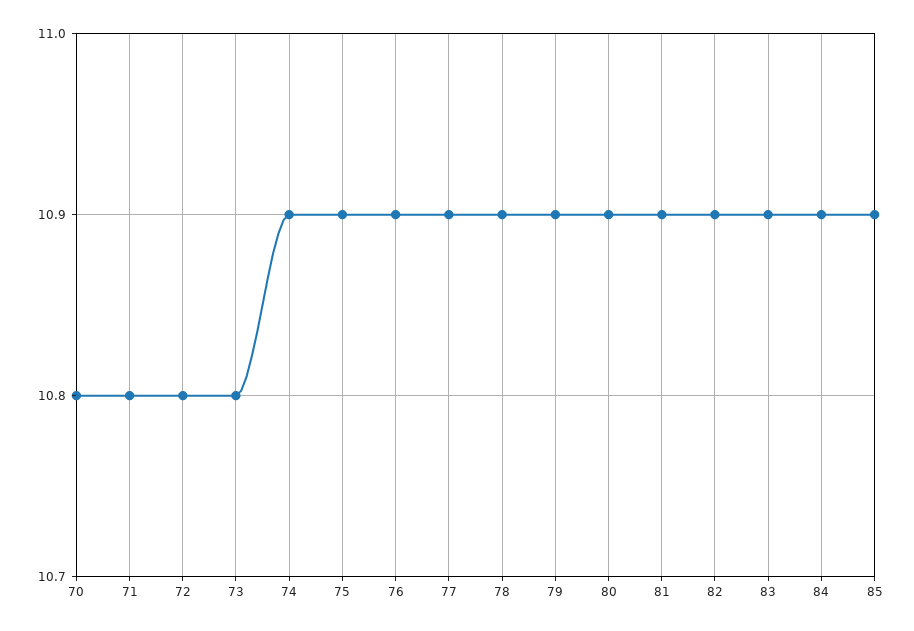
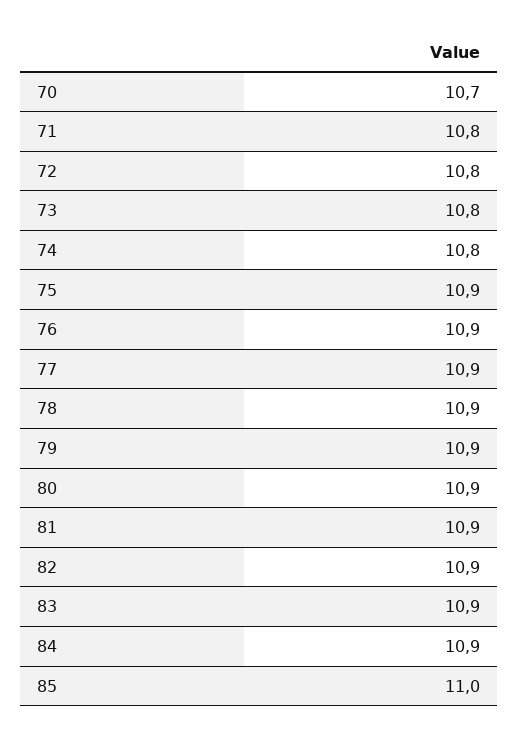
  {
-   "70": 10.8,
+   "70": 10.7,
    "71": 10.8,
    "72": 10.8,
    "73": 10.8,
-   "74": 10.9,
+   "74": 10.8,
    "75": 10.9,
    "76": 10.9,
    "77": 10.9,
    "78": 10.9,
    "79": 10.9,
    "80": 10.9,
    "81": 10.9,
    "82": 10.9,
    "83": 10.9,
    "84": 10.9,
-   "85": 10.9
+   "85": 11
  }

